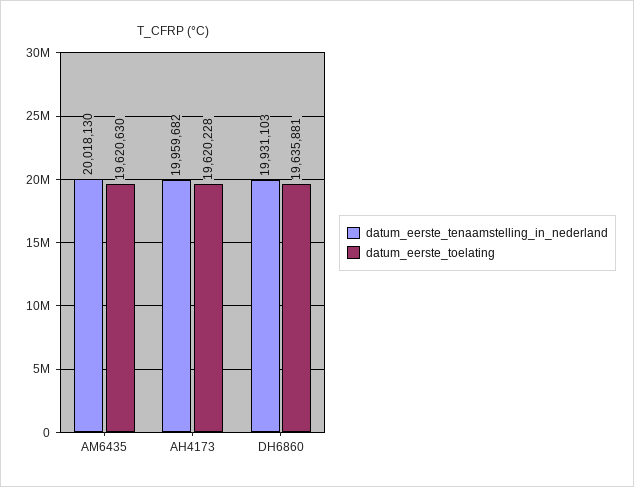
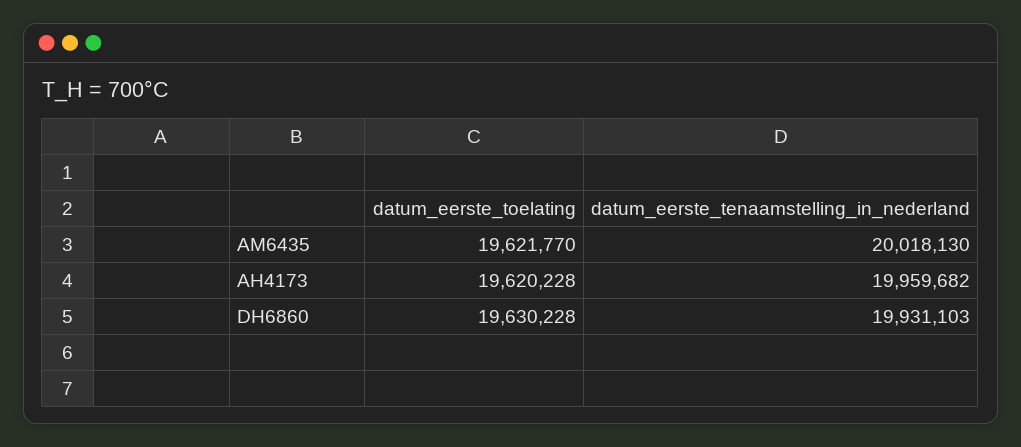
  {
    "datum_eerste_tenaamstelling_in_nederland": {
      "AM6435": 20018130,
      "AH4173": 19959682,
      "DH6860": 19931103
    },
    "datum_eerste_toelating": {
-     "AM6435": 19620630,
+     "AM6435": 19621770,
      "AH4173": 19620228,
-     "DH6860": 19635881
+     "DH6860": 19630228
    }
  }

